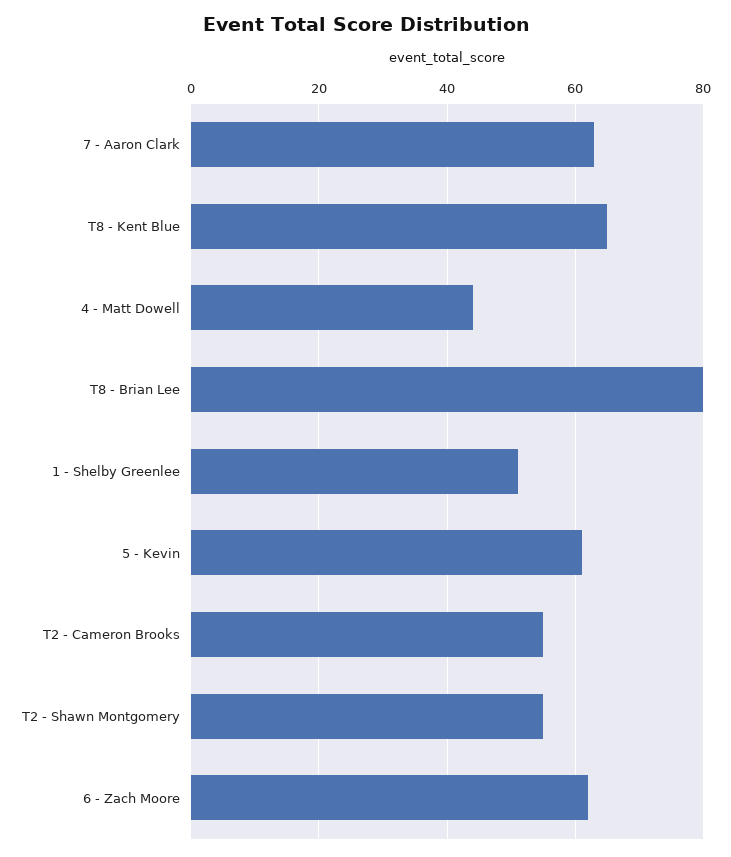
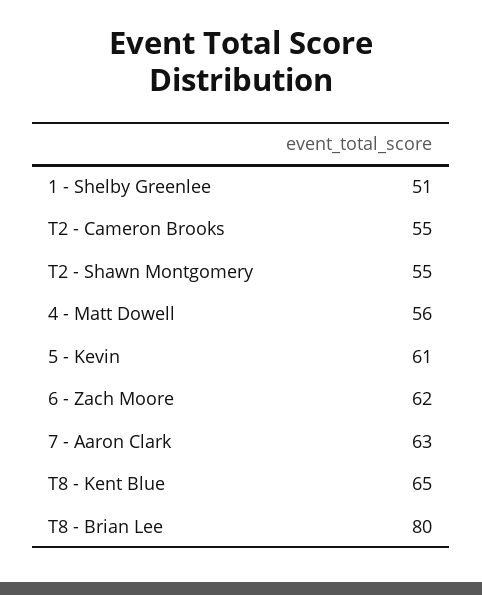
  {
    "7 - Aaron Clark": 63,
    "T8 - Kent Blue": 65,
-   "4 - Matt Dowell": 45,
+   "4 - Matt Dowell": 56,
    "T8 - Brian Lee": 80,
    "1 - Shelby Greenlee": 51,
    "5 - Kevin": 61,
    "T2 - Cameron Brooks": 55,
    "T2 - Shawn Montgomery": 55,
    "6 - Zach Moore": 62
  }

